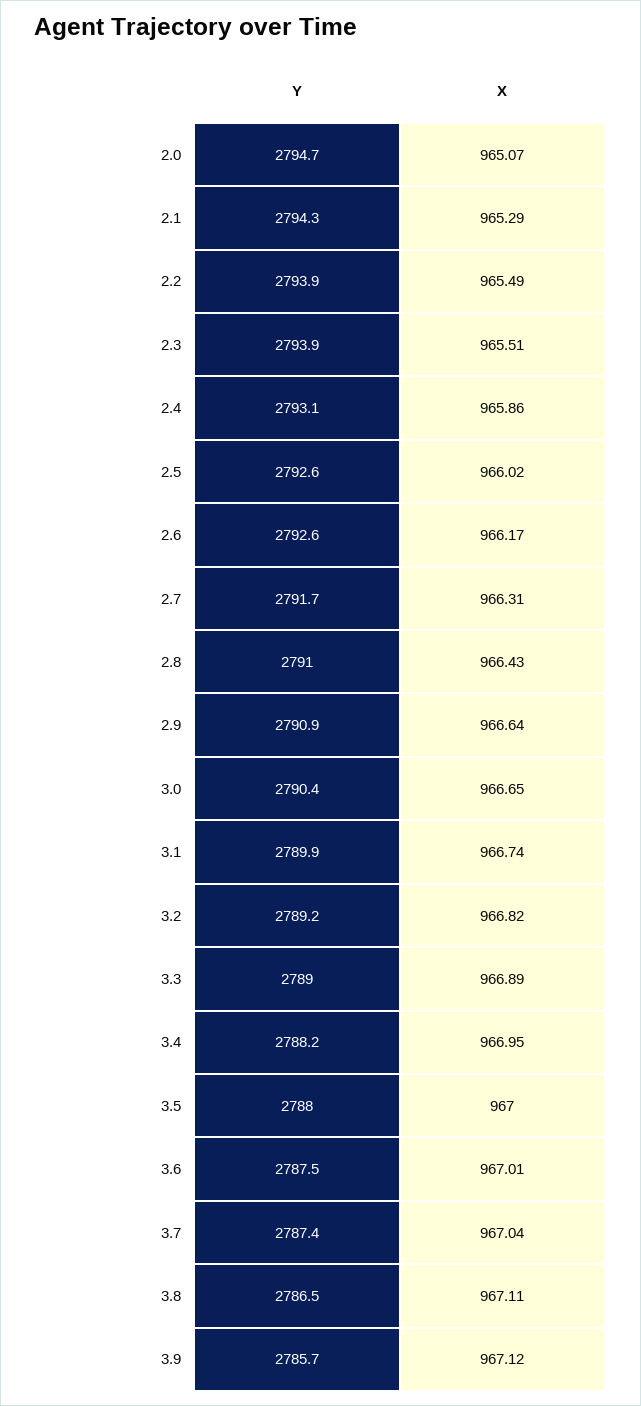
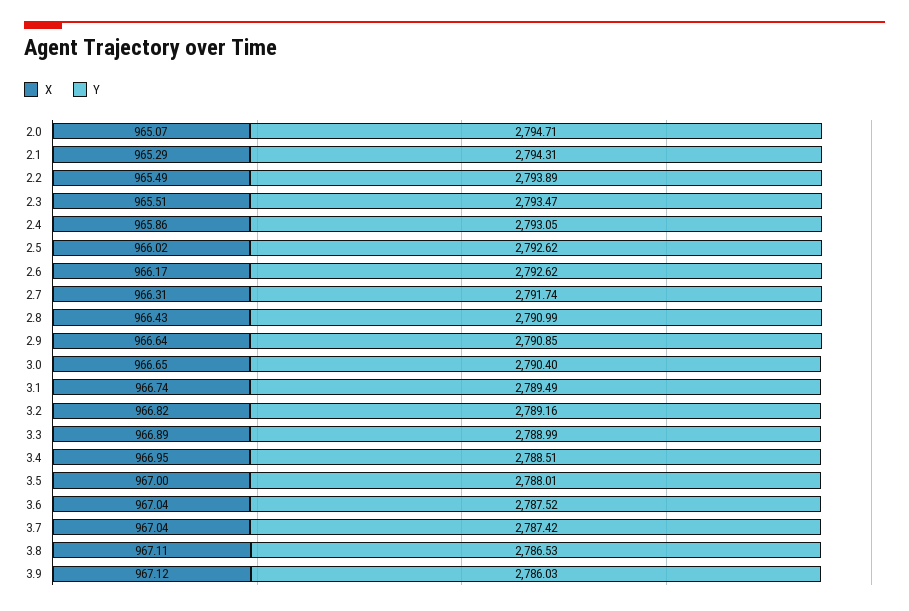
  {
    "Y": {
      "2.0": 2794.71,
      "2.1": 2794.31,
      "2.2": 2793.89,
-     "2.3": 2793.9,
+     "2.3": 2793.47,
      "2.4": 2793.05,
      "2.5": 2792.62,
      "2.6": 2792.62,
      "2.7": 2791.74,
      "2.8": 2790.99,
      "2.9": 2790.85,
      "3.0": 2790.4,
-     "3.1": 2789.9,
+     "3.1": 2789.49,
      "3.2": 2789.16,
      "3.3": 2788.99,
-     "3.4": 2788.2,
+     "3.4": 2788.51,
      "3.5": 2788.01,
      "3.6": 2787.52,
      "3.7": 2787.42,
      "3.8": 2786.53,
-     "3.9": 2785.7
+     "3.9": 2786.03
    },
    "X": {
      "2.0": 965.07,
      "2.1": 965.29,
      "2.2": 965.49,
      "2.3": 965.51,
      "2.4": 965.86,
      "2.5": 966.02,
      "2.6": 966.17,
      "2.7": 966.31,
      "2.8": 966.43,
      "2.9": 966.64,
      "3.0": 966.65,
      "3.1": 966.74,
      "3.2": 966.82,
      "3.3": 966.89,
      "3.4": 966.95,
      "3.5": 967,
-     "3.6": 967.01,
+     "3.6": 967.04,
      "3.7": 967.04,
      "3.8": 967.11,
      "3.9": 967.12
    }
  }

